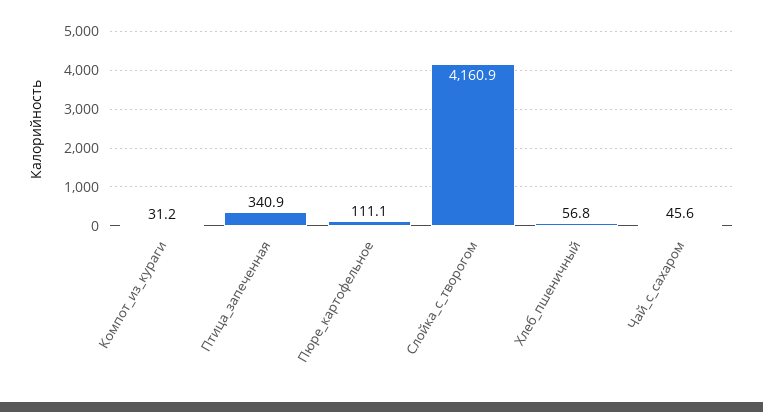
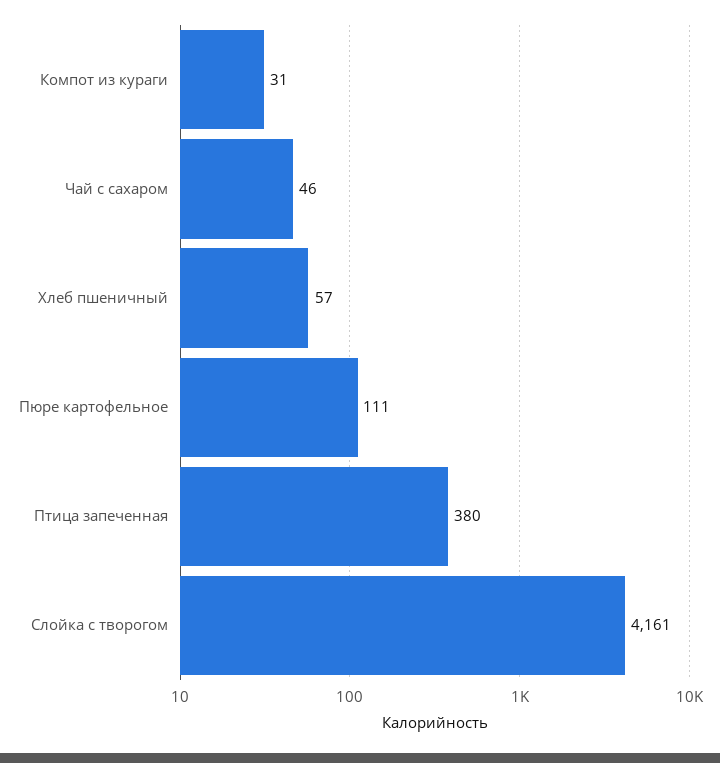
  {
    "Компот_из_кураги": 31.2,
-   "Птица_запеченная": 340.9,
+   "Птица_запеченная": 380,
    "Пюре_картофельное": 111.1,
    "Слойка_с_творогом": 4160.9,
    "Хлеб_пшеничный": 56.8,
    "Чай_с_сахаром": 45.6
  }

